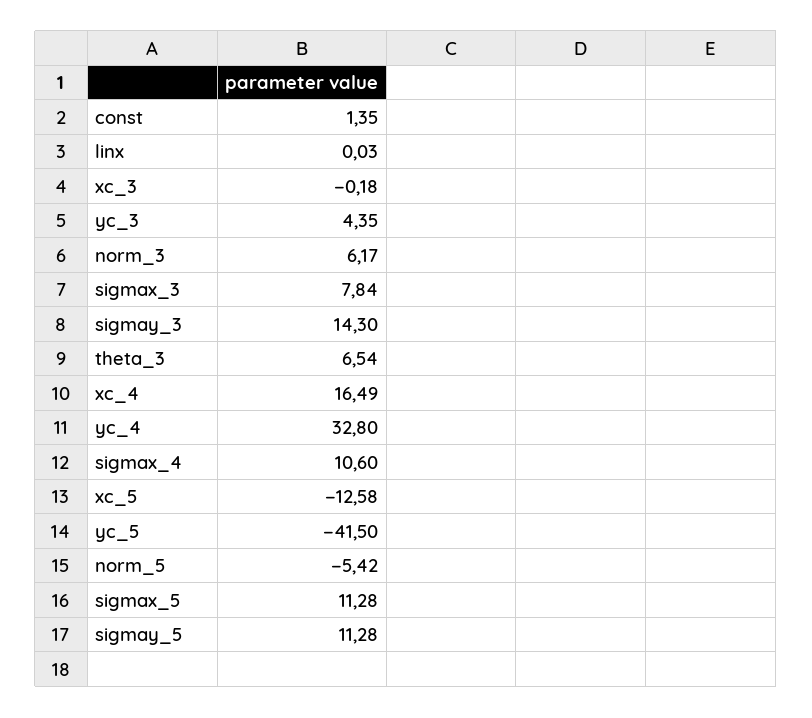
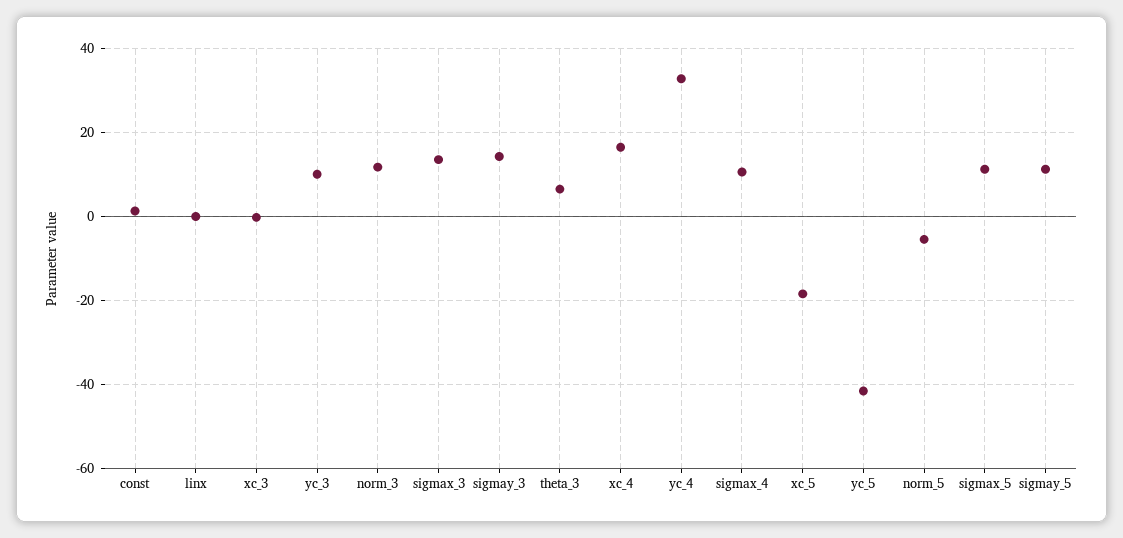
  {
    "const": 1.35,
    "linx": 0.03,
    "xc_3": -0.18,
-   "yc_3": 4.35,
+   "yc_3": 10,
-   "norm_3": 6.17,
+   "norm_3": 12,
-   "sigmax_3": 7.84,
+   "sigmax_3": 14,
    "sigmay_3": 14.3,
    "theta_3": 6.54,
    "xc_4": 16.49,
    "yc_4": 32.8,
    "sigmax_4": 10.6,
-   "xc_5": -12.58,
+   "xc_5": -18,
    "yc_5": -41.5,
    "norm_5": -5.42,
    "sigmax_5": 11.28,
    "sigmay_5": 11.28
  }

